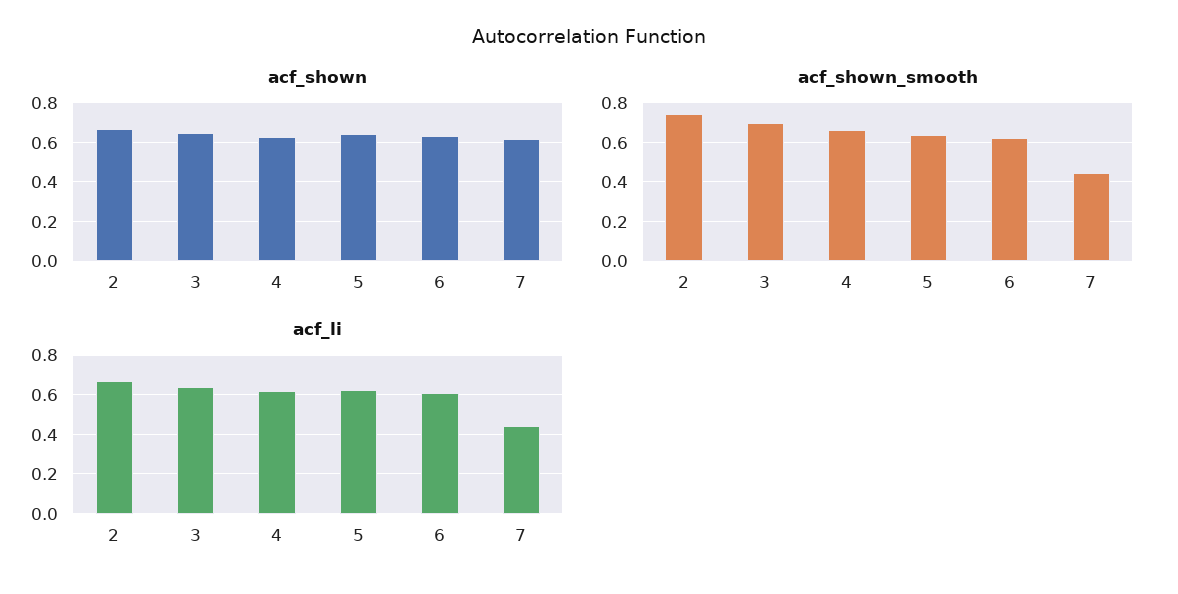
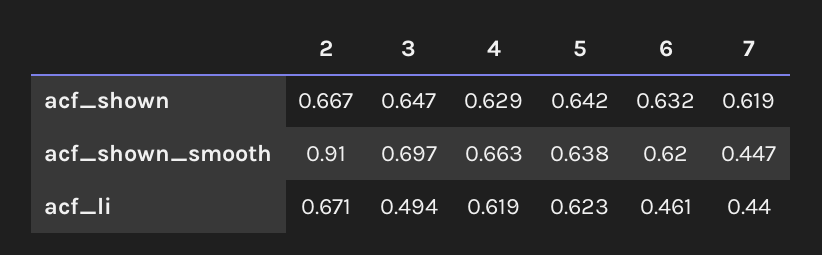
  {
    "acf_shown": {
      "2": 0.667,
      "3": 0.647,
      "4": 0.629,
      "5": 0.642,
      "6": 0.632,
      "7": 0.619
    },
    "acf_shown_smooth": {
-     "2": 0.75,
+     "2": 0.91,
      "3": 0.697,
      "4": 0.663,
      "5": 0.638,
      "6": 0.62,
      "7": 0.447
    },
    "acf_li": {
      "2": 0.671,
-     "3": 0.65,
+     "3": 0.494,
      "4": 0.619,
      "5": 0.623,
-     "6": 0.6,
+     "6": 0.461,
      "7": 0.44
    }
  }

